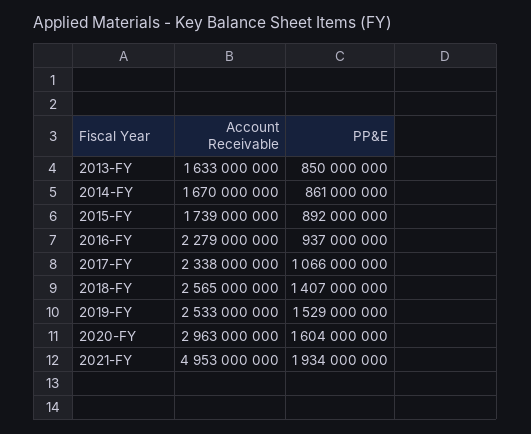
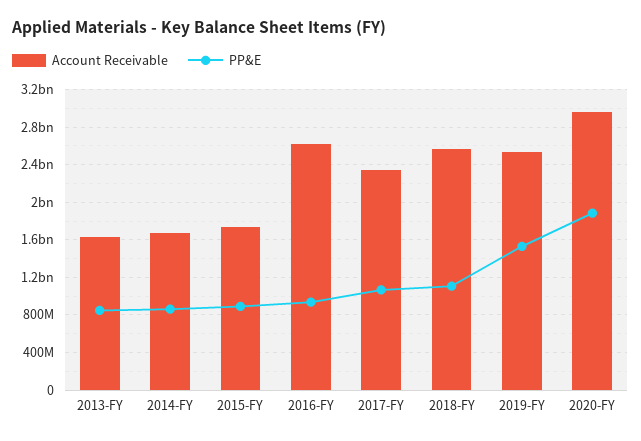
  {
    "Account Receivable": {
      "2013-FY": 1633000000,
      "2014-FY": 1670000000,
      "2015-FY": 1739000000,
-     "2016-FY": 2279000000,
+     "2016-FY": 2600000000,
      "2017-FY": 2338000000,
      "2018-FY": 2565000000,
      "2019-FY": 2533000000,
-     "2020-FY": 2963000000,
+     "2020-FY": 2963000000
-     "2021-FY": 4953000000
    },
    "PP&E": {
      "2013-FY": 850000000,
      "2014-FY": 861000000,
      "2015-FY": 892000000,
      "2016-FY": 937000000,
      "2017-FY": 1066000000,
-     "2018-FY": 1407000000,
+     "2018-FY": 1100000000,
      "2019-FY": 1529000000,
-     "2020-FY": 1604000000,
+     "2020-FY": 1900000000
-     "2021-FY": 1934000000
    }
  }

